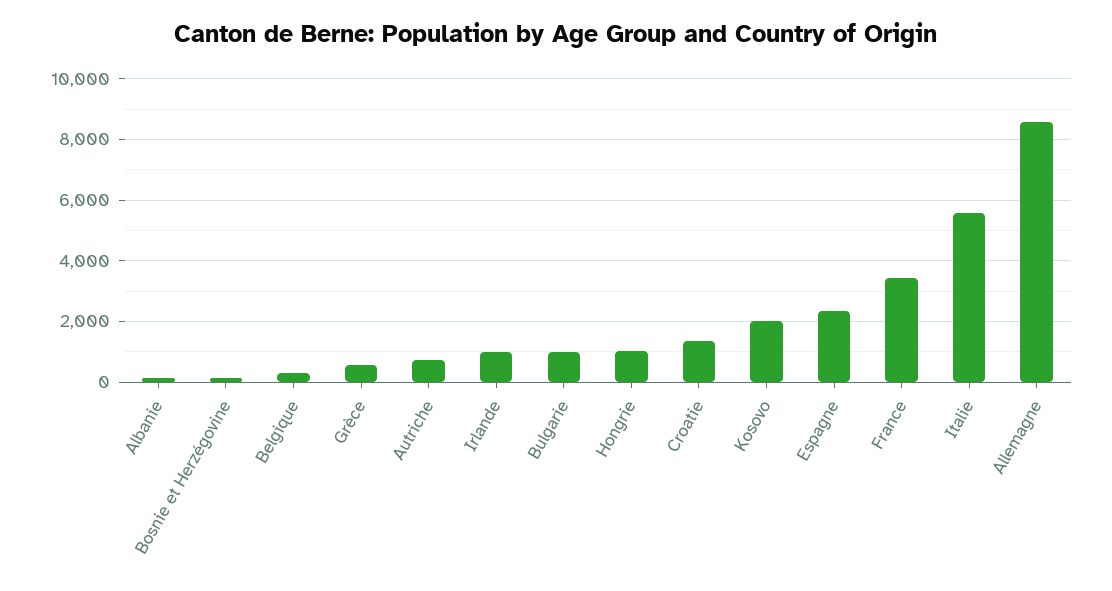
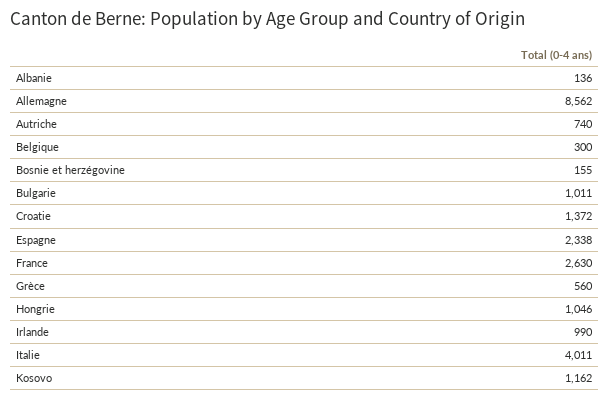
  {
    "Albanie": 136,
    "Bosnie et Herzégovine": 155,
    "Belgique": 300,
    "Grèce": 560,
    "Autriche": 740,
    "Irlande": 990,
    "Bulgarie": 1011,
    "Hongrie": 1046,
    "Croatie": 1372,
-   "Kosovo": 2000,
+   "Kosovo": 1162,
    "Espagne": 2338,
-   "France": 3400,
+   "France": 2630,
-   "Italie": 5600,
+   "Italie": 4011,
    "Allemagne": 8562
  }

